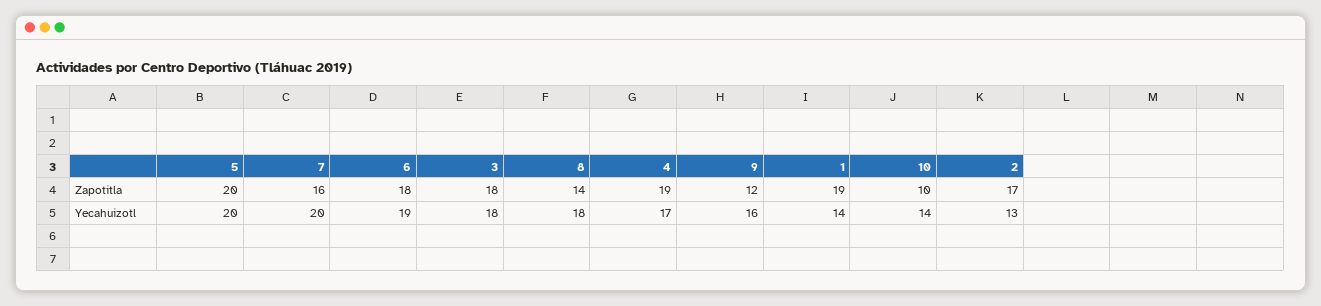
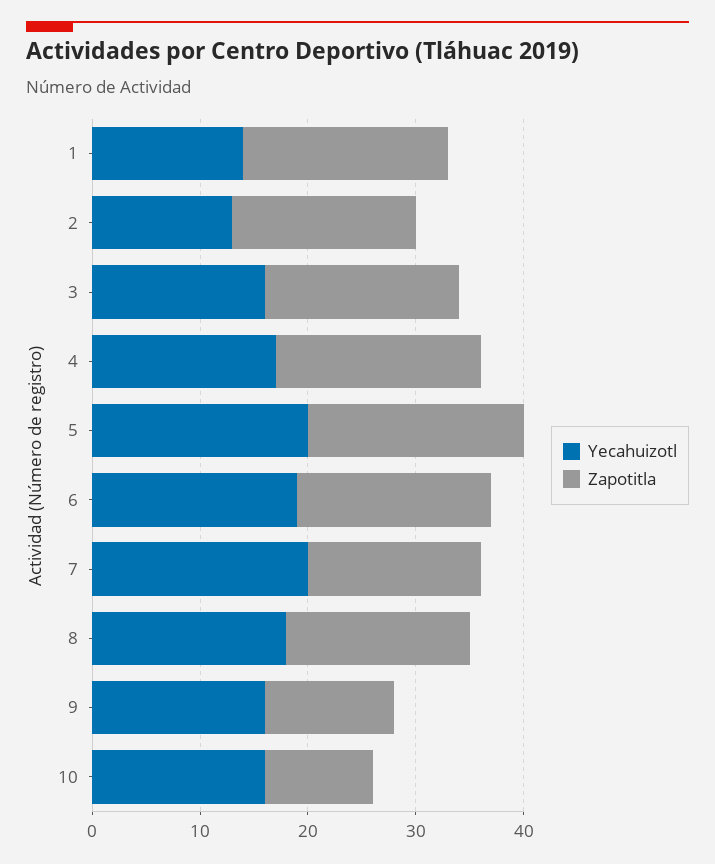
  {
    "Zapotitla": {
      "5": 20,
      "7": 16,
      "6": 18,
      "3": 18,
-     "8": 14,
+     "8": 17,
      "4": 19,
      "9": 12,
      "1": 19,
      "10": 10,
      "2": 17
    },
    "Yecahuizotl": {
      "5": 20,
      "7": 20,
      "6": 19,
-     "3": 18,
+     "3": 16,
      "8": 18,
      "4": 17,
      "9": 16,
      "1": 14,
-     "10": 14,
+     "10": 16,
      "2": 13
    }
  }

